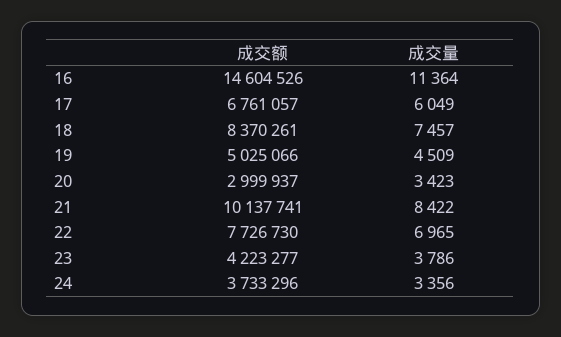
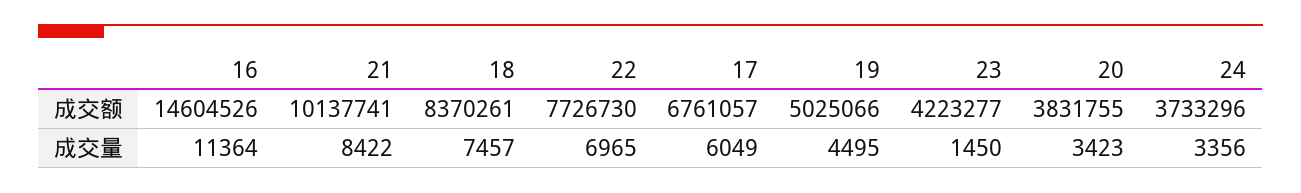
  {
    "成交额": {
      "16": 14604526,
      "17": 6761057,
      "18": 8370261,
      "19": 5025066,
-     "20": 2999937,
+     "20": 3831755,
      "21": 10137741,
      "22": 7726730,
      "23": 4223277,
      "24": 3733296
    },
    "成交量": {
      "16": 11364,
      "17": 6049,
      "18": 7457,
-     "19": 4509,
+     "19": 4495,
      "20": 3423,
      "21": 8422,
      "22": 6965,
-     "23": 3786,
+     "23": 1450,
      "24": 3356
    }
  }

